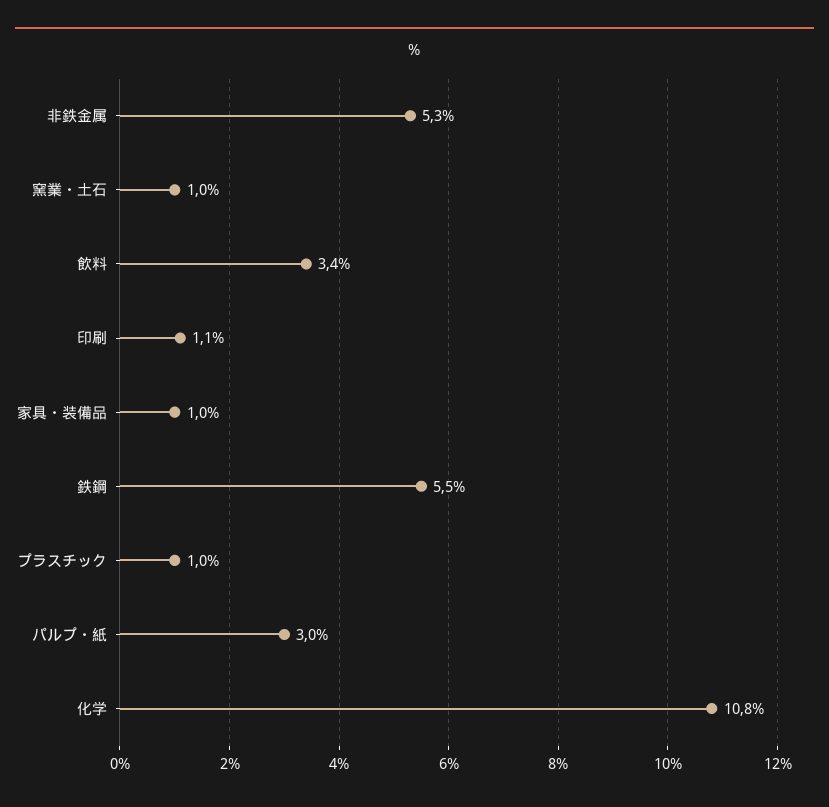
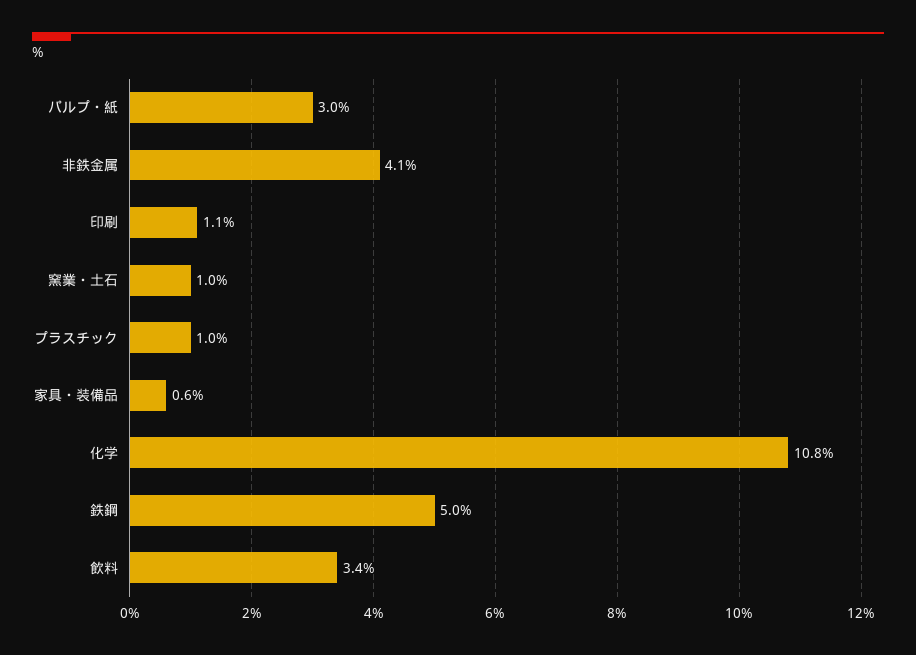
  {
-   "非鉄金属": 5.3,
+   "非鉄金属": 4.1,
    "窯業・土石": 1,
    "飲料": 3.4,
    "印刷": 1.1,
-   "家具・装備品": 1,
+   "家具・装備品": 0.6,
-   "鉄鋼": 5.5,
+   "鉄鋼": 5,
    "プラスチック": 1,
    "パルプ・紙": 3,
    "化学": 10.8
  }

